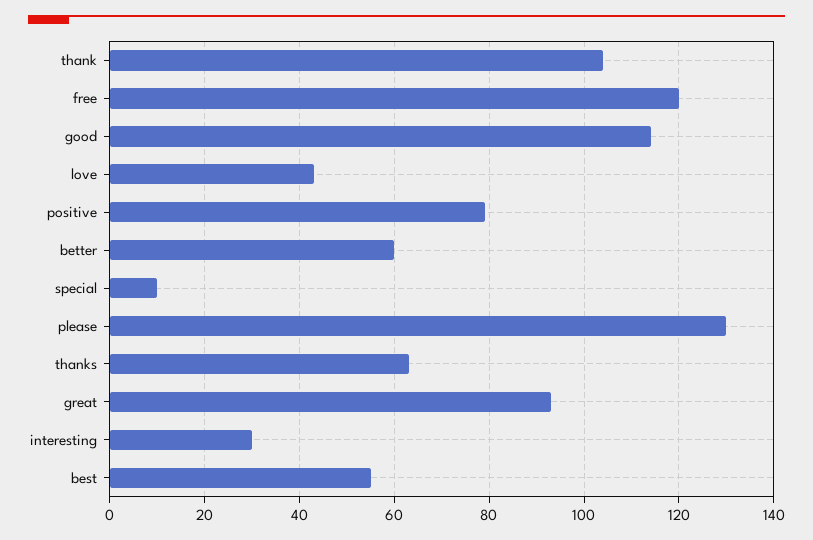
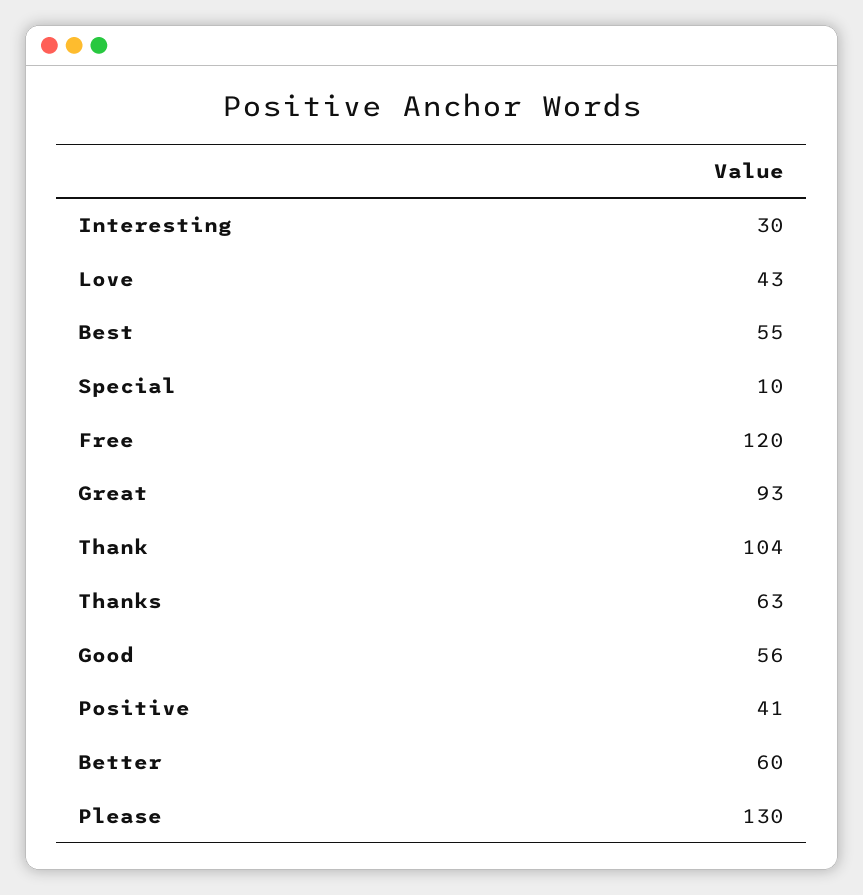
  {
    "thank": 104,
    "free": 120,
-   "good": 115,
+   "good": 56,
    "love": 43,
-   "positive": 80,
+   "positive": 41,
    "better": 60,
    "special": 10,
    "please": 130,
    "thanks": 63,
    "great": 93,
    "interesting": 30,
    "best": 55
  }

